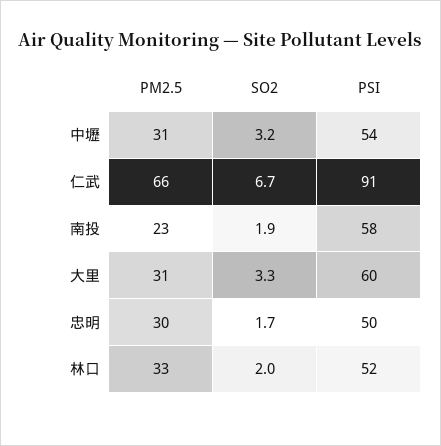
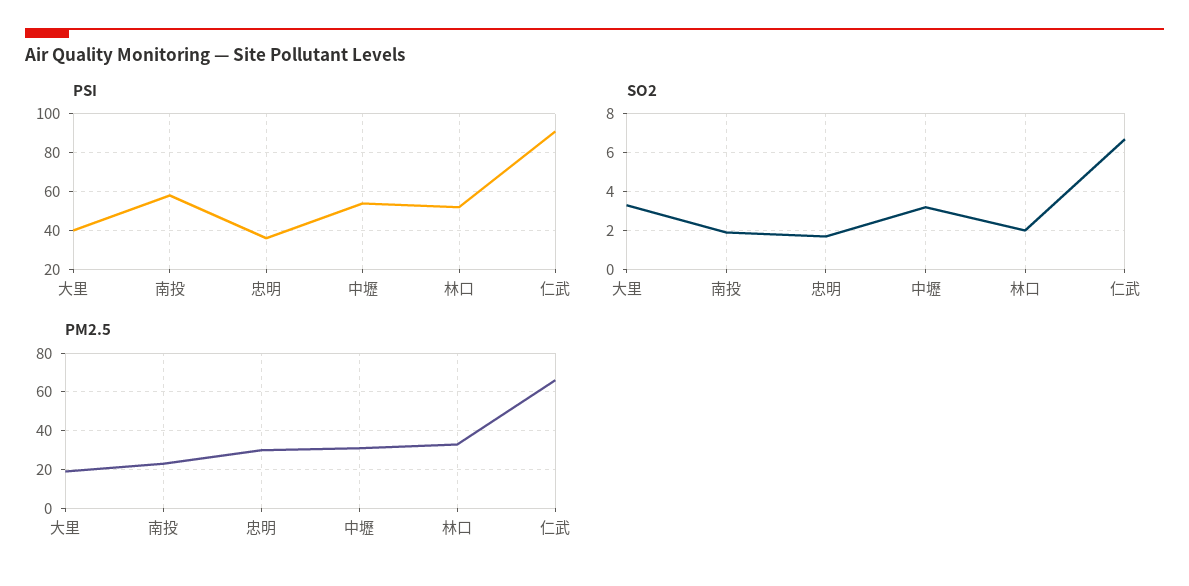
  {
    "PM2.5": {
      "中壢": 31,
      "仁武": 66,
      "南投": 23,
-     "大里": 31,
+     "大里": 20,
      "忠明": 30,
      "林口": 33
    },
    "SO2": {
      "中壢": 3.2,
      "仁武": 6.7,
      "南投": 1.9,
      "大里": 3.3,
      "忠明": 1.7,
      "林口": 2
    },
    "PSI": {
      "中壢": 54,
      "仁武": 91,
      "南投": 58,
-     "大里": 60,
+     "大里": 40,
-     "忠明": 50,
+     "忠明": 35,
      "林口": 52
    }
  }

